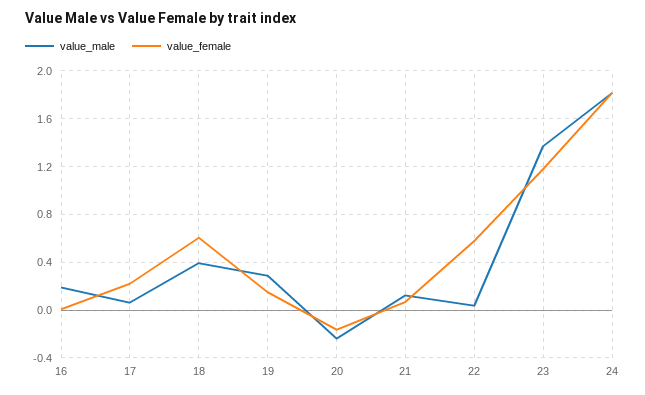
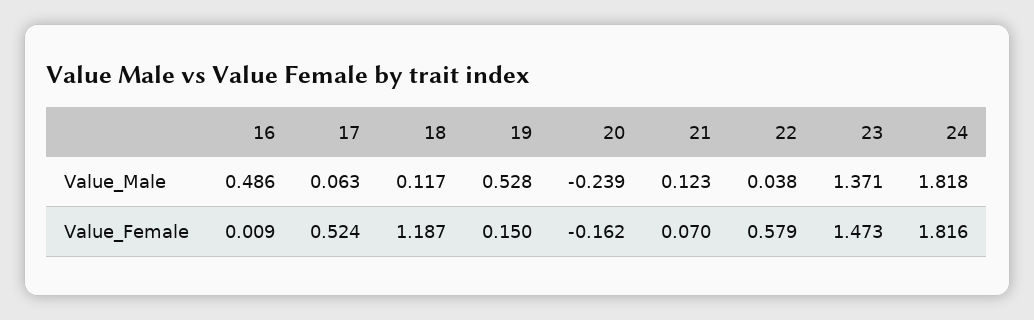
  {
    "value_male": {
-     "16": 0.2,
+     "16": 0.486,
      "17": 0.063,
-     "18": 0.4,
+     "18": 0.117,
-     "19": 0.3,
+     "19": 0.528,
      "20": -0.239,
      "21": 0.123,
      "22": 0.038,
      "23": 1.371,
      "24": 1.818
    },
    "value_female": {
      "16": 0.009,
-     "17": 0.2,
+     "17": 0.524,
-     "18": 0.6,
+     "18": 1.187,
      "19": 0.15,
      "20": -0.162,
      "21": 0.07,
      "22": 0.579,
-     "23": 1.2,
+     "23": 1.473,
      "24": 1.816
    }
  }

